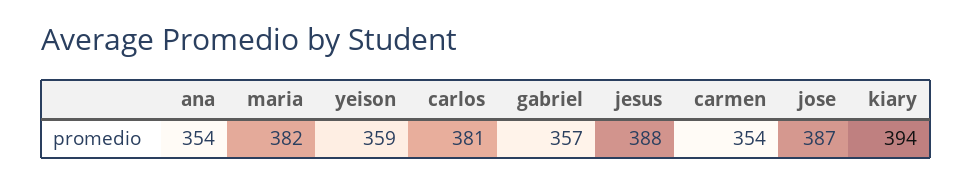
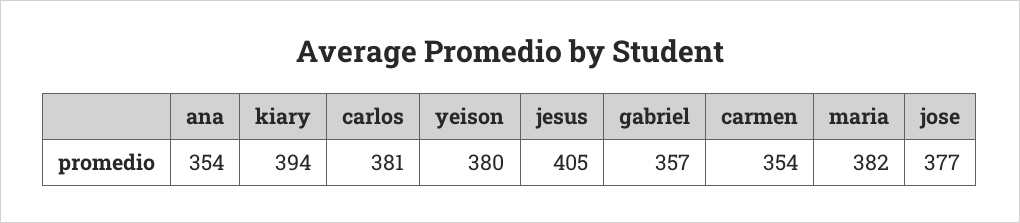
  {
    "ana": 354,
    "maria": 382,
-   "yeison": 359,
+   "yeison": 380,
    "carlos": 381,
    "gabriel": 357,
-   "jesus": 388,
+   "jesus": 405,
    "carmen": 354,
-   "jose": 387,
+   "jose": 377,
    "kiary": 394
  }

